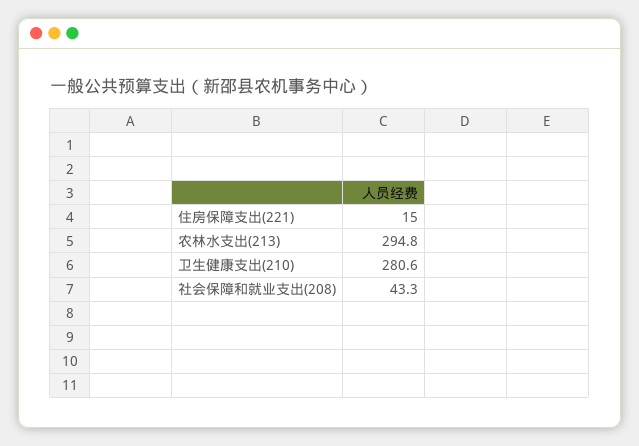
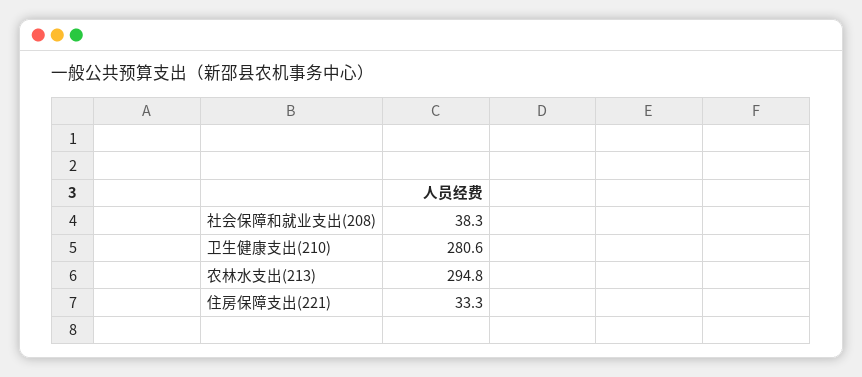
  {
-   "住房保障支出(221)": 15,
+   "住房保障支出(221)": 33.3,
    "农林水支出(213)": 294.8,
    "卫生健康支出(210)": 280.6,
-   "社会保障和就业支出(208)": 43.3
+   "社会保障和就业支出(208)": 38.3
  }

